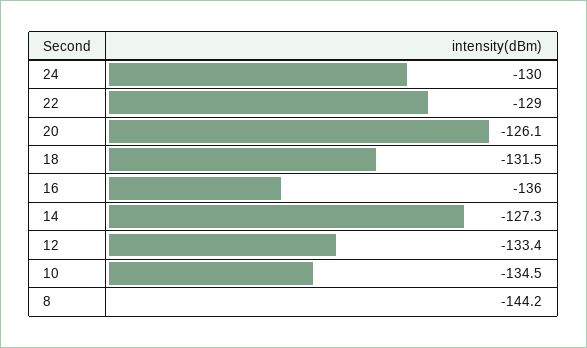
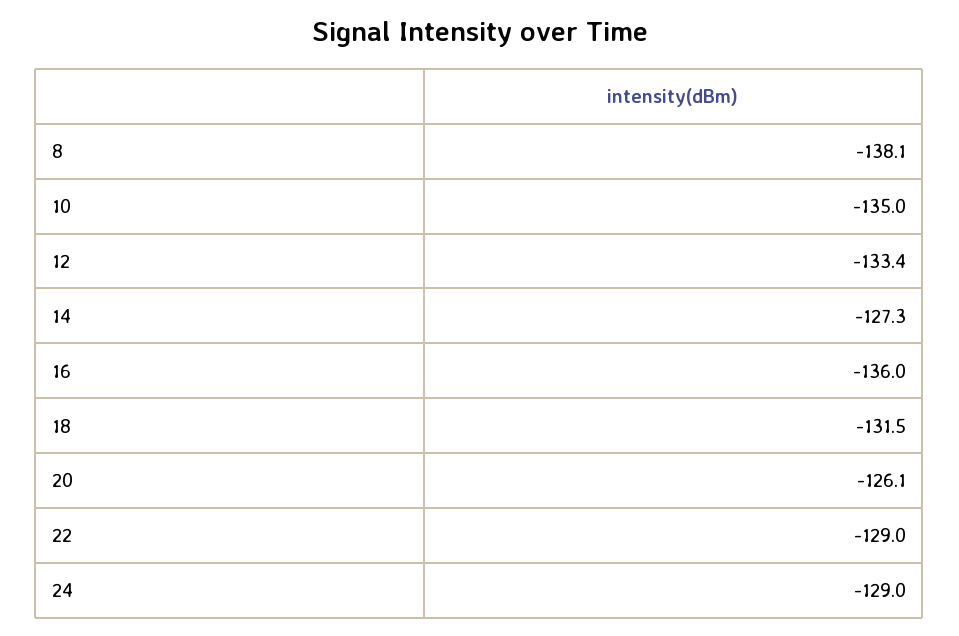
  {
-   "24": -130,
+   "24": -129,
    "22": -129,
    "20": -126.1,
    "18": -131.5,
    "16": -136,
    "14": -127.3,
    "12": -133.4,
-   "10": -134.5,
+   "10": -135,
-   "8": -144.2
+   "8": -138.1
  }

